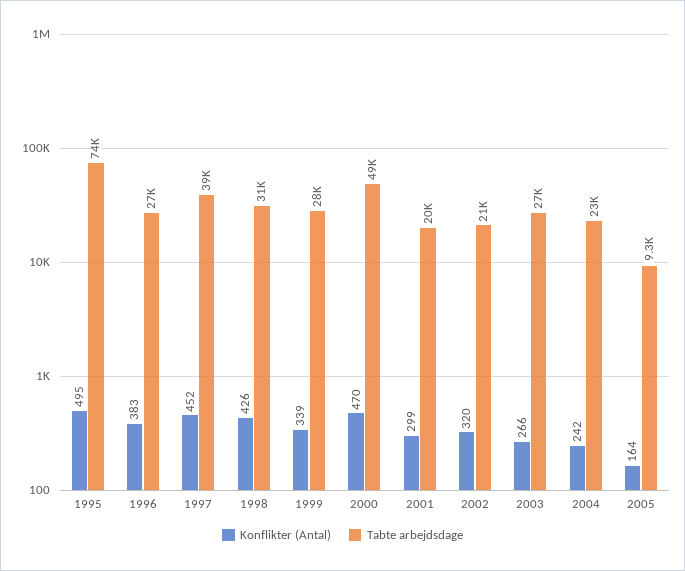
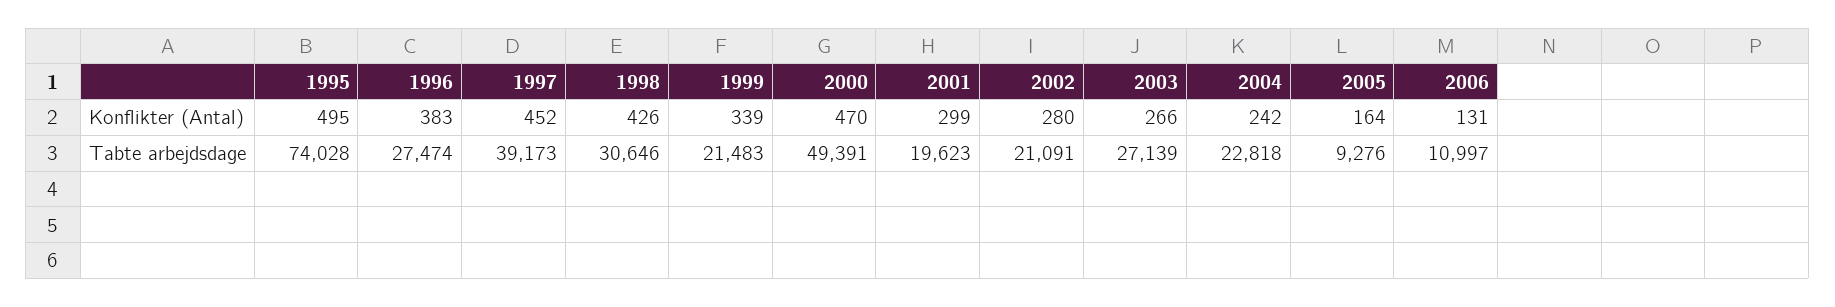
  {
    "Konflikter (Antal)": {
      "1995": 495,
      "1996": 383,
      "1997": 452,
      "1998": 426,
      "1999": 339,
      "2000": 470,
      "2001": 299,
-     "2002": 320,
+     "2002": 280,
      "2003": 266,
      "2004": 242,
-     "2005": 164
+     "2005": 164,
+     "2006": 131
    },
    "Tabte arbejdsdage": {
      "1995": 74028,
      "1996": 27474,
      "1997": 39173,
      "1998": 30646,
-     "1999": 28000,
+     "1999": 21483,
      "2000": 49391,
      "2001": 19623,
      "2002": 21091,
      "2003": 27139,
      "2004": 22818,
-     "2005": 9276
+     "2005": 9276,
+     "2006": 10997
    }
  }

